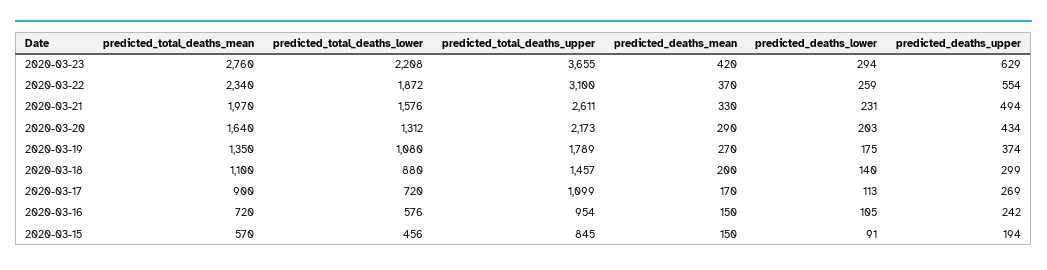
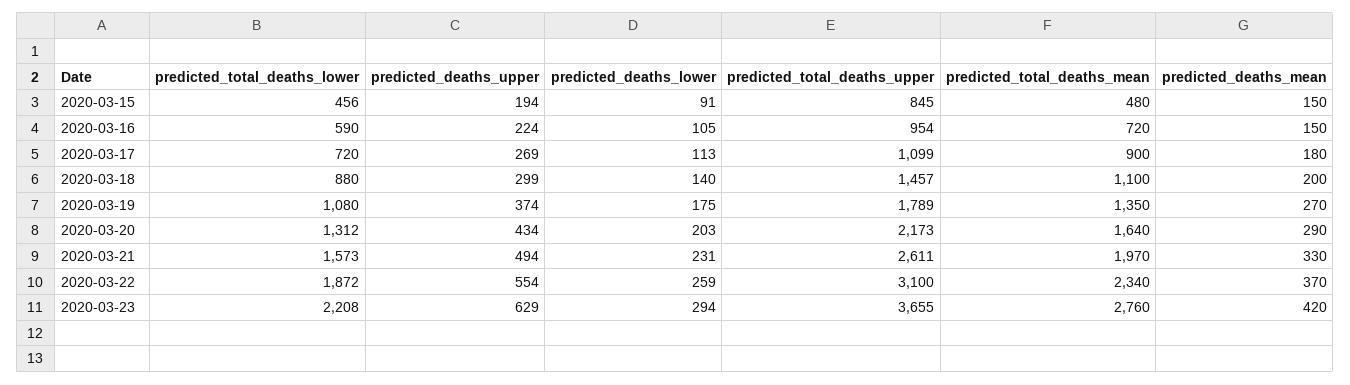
  {
    "predicted_total_deaths_mean": {
      "2020-03-23": 2760,
      "2020-03-22": 2340,
      "2020-03-21": 1970,
      "2020-03-20": 1640,
      "2020-03-19": 1350,
      "2020-03-18": 1100,
      "2020-03-17": 900,
      "2020-03-16": 720,
-     "2020-03-15": 570
+     "2020-03-15": 480
    },
    "predicted_total_deaths_lower": {
      "2020-03-23": 2208,
      "2020-03-22": 1872,
-     "2020-03-21": 1576,
+     "2020-03-21": 1573,
      "2020-03-20": 1312,
      "2020-03-19": 1080,
      "2020-03-18": 880,
      "2020-03-17": 720,
-     "2020-03-16": 576,
+     "2020-03-16": 590,
      "2020-03-15": 456
    },
    "predicted_total_deaths_upper": {
      "2020-03-23": 3655,
      "2020-03-22": 3100,
      "2020-03-21": 2611,
      "2020-03-20": 2173,
      "2020-03-19": 1789,
      "2020-03-18": 1457,
      "2020-03-17": 1099,
      "2020-03-16": 954,
      "2020-03-15": 845
    },
    "predicted_deaths_mean": {
      "2020-03-23": 420,
      "2020-03-22": 370,
      "2020-03-21": 330,
      "2020-03-20": 290,
      "2020-03-19": 270,
      "2020-03-18": 200,
-     "2020-03-17": 170,
+     "2020-03-17": 180,
      "2020-03-16": 150,
      "2020-03-15": 150
    },
    "predicted_deaths_lower": {
      "2020-03-23": 294,
      "2020-03-22": 259,
      "2020-03-21": 231,
      "2020-03-20": 203,
      "2020-03-19": 175,
      "2020-03-18": 140,
      "2020-03-17": 113,
      "2020-03-16": 105,
      "2020-03-15": 91
    },
    "predicted_deaths_upper": {
      "2020-03-23": 629,
      "2020-03-22": 554,
      "2020-03-21": 494,
      "2020-03-20": 434,
      "2020-03-19": 374,
      "2020-03-18": 299,
      "2020-03-17": 269,
-     "2020-03-16": 242,
+     "2020-03-16": 224,
      "2020-03-15": 194
    }
  }

